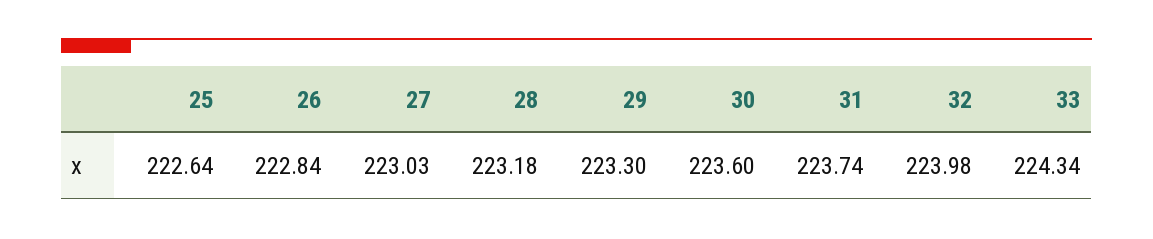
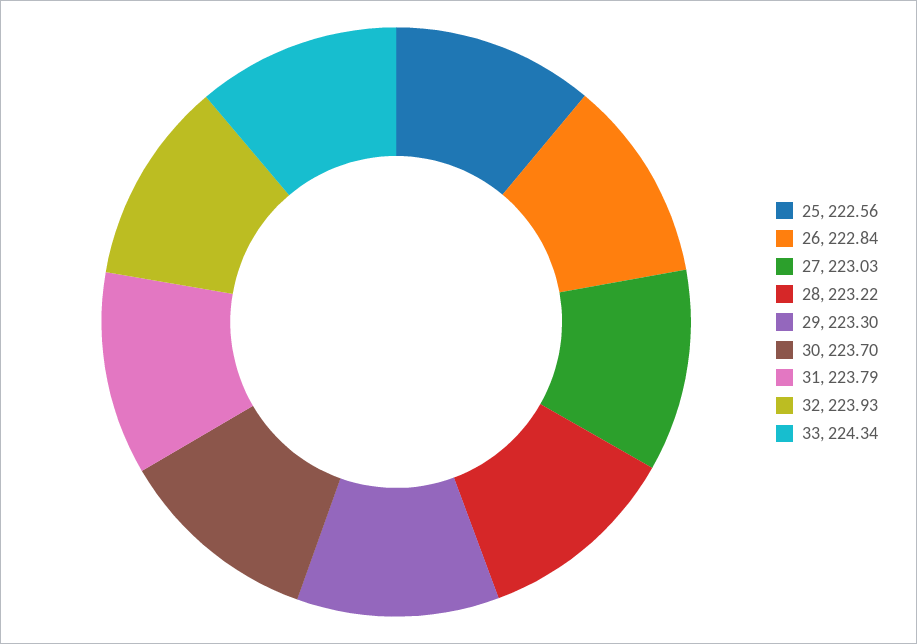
  {
-   "25": 222.64,
+   "25": 222.56,
    "26": 222.84,
    "27": 223.03,
-   "28": 223.18,
+   "28": 223.22,
    "29": 223.3,
-   "30": 223.6,
+   "30": 223.7,
-   "31": 223.74,
+   "31": 223.79,
-   "32": 223.98,
+   "32": 223.93,
    "33": 224.34
  }

